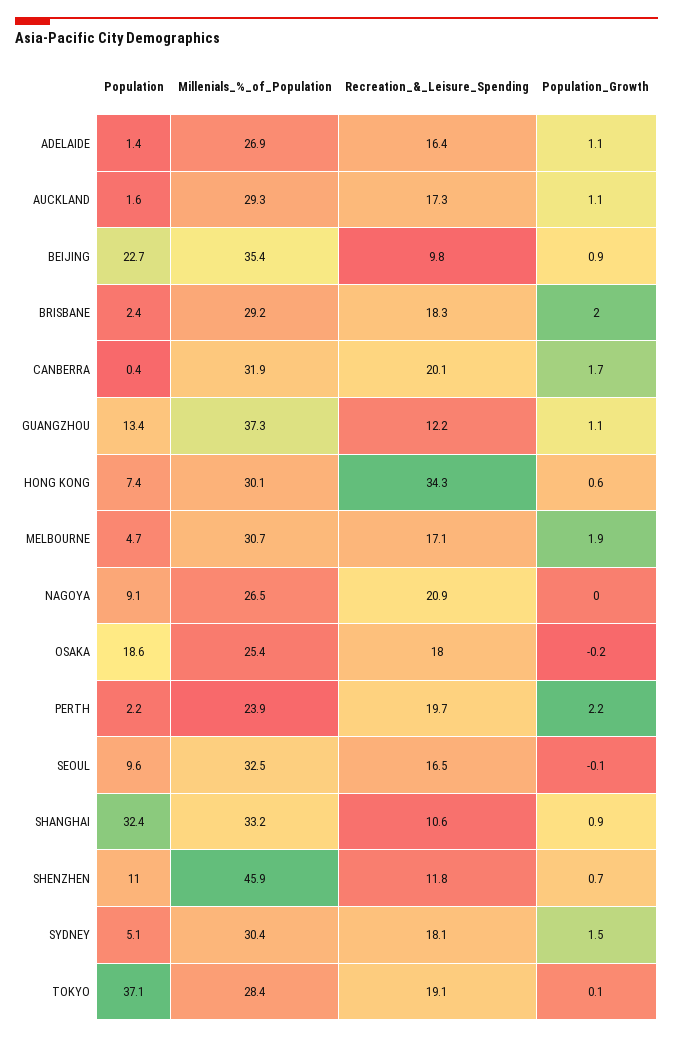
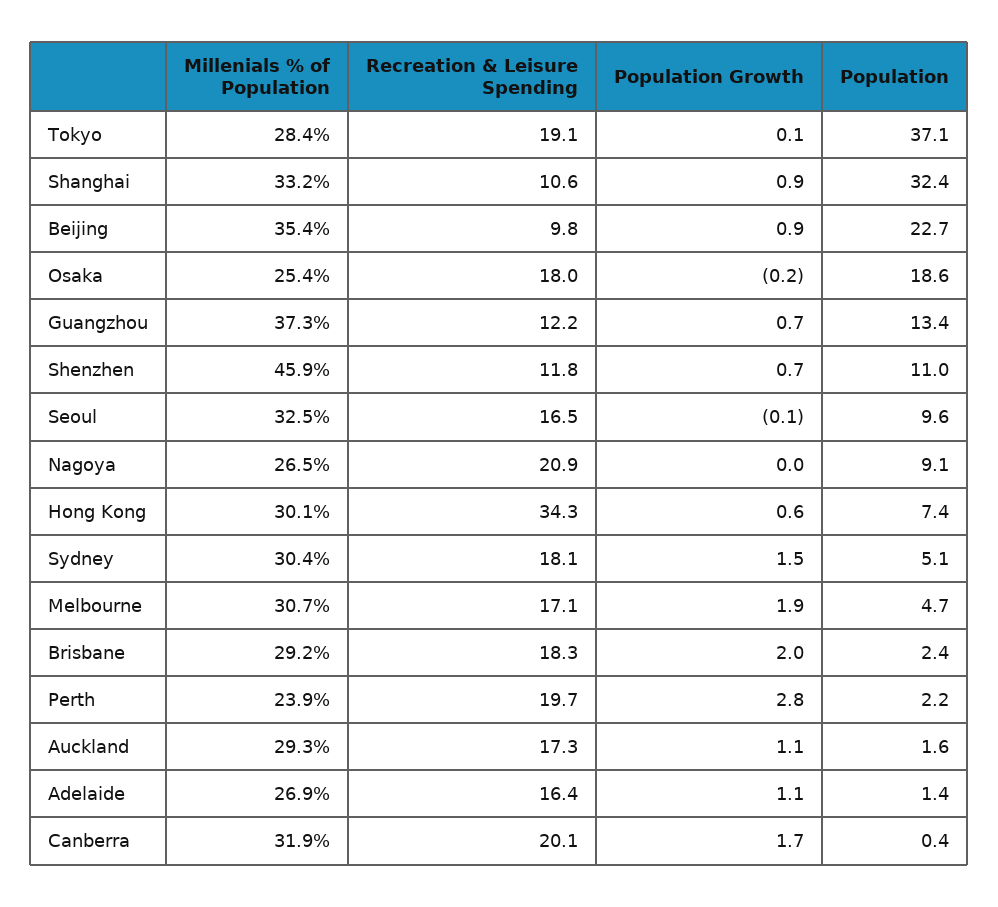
  {
    "Population": {
      "ADELAIDE": 1.4,
      "AUCKLAND": 1.6,
      "BEIJING": 22.7,
      "BRISBANE": 2.4,
      "CANBERRA": 0.4,
      "GUANGZHOU": 13.4,
      "HONG KONG": 7.4,
      "MELBOURNE": 4.7,
      "NAGOYA": 9.1,
      "OSAKA": 18.6,
      "PERTH": 2.2,
      "SEOUL": 9.6,
      "SHANGHAI": 32.4,
      "SHENZHEN": 11,
      "SYDNEY": 5.1,
      "TOKYO": 37.1
    },
    "Millenials_%_of_Population": {
      "ADELAIDE": 26.9,
      "AUCKLAND": 29.3,
      "BEIJING": 35.4,
      "BRISBANE": 29.2,
      "CANBERRA": 31.9,
      "GUANGZHOU": 37.3,
      "HONG KONG": 30.1,
      "MELBOURNE": 30.7,
      "NAGOYA": 26.5,
      "OSAKA": 25.4,
      "PERTH": 23.9,
      "SEOUL": 32.5,
      "SHANGHAI": 33.2,
      "SHENZHEN": 45.9,
      "SYDNEY": 30.4,
      "TOKYO": 28.4
    },
    "Recreation_&_Leisure_Spending": {
      "ADELAIDE": 16.4,
      "AUCKLAND": 17.3,
      "BEIJING": 9.8,
      "BRISBANE": 18.3,
      "CANBERRA": 20.1,
      "GUANGZHOU": 12.2,
      "HONG KONG": 34.3,
      "MELBOURNE": 17.1,
      "NAGOYA": 20.9,
      "OSAKA": 18,
      "PERTH": 19.7,
      "SEOUL": 16.5,
      "SHANGHAI": 10.6,
      "SHENZHEN": 11.8,
      "SYDNEY": 18.1,
      "TOKYO": 19.1
    },
    "Population_Growth": {
      "ADELAIDE": 1.1,
      "AUCKLAND": 1.1,
      "BEIJING": 0.9,
      "BRISBANE": 2,
      "CANBERRA": 1.7,
-     "GUANGZHOU": 1.1,
+     "GUANGZHOU": 0.7,
      "HONG KONG": 0.6,
      "MELBOURNE": 1.9,
      "NAGOYA": 0,
      "OSAKA": -0.2,
-     "PERTH": 2.2,
+     "PERTH": 2.8,
      "SEOUL": -0.1,
      "SHANGHAI": 0.9,
      "SHENZHEN": 0.7,
      "SYDNEY": 1.5,
      "TOKYO": 0.1
    }
  }

